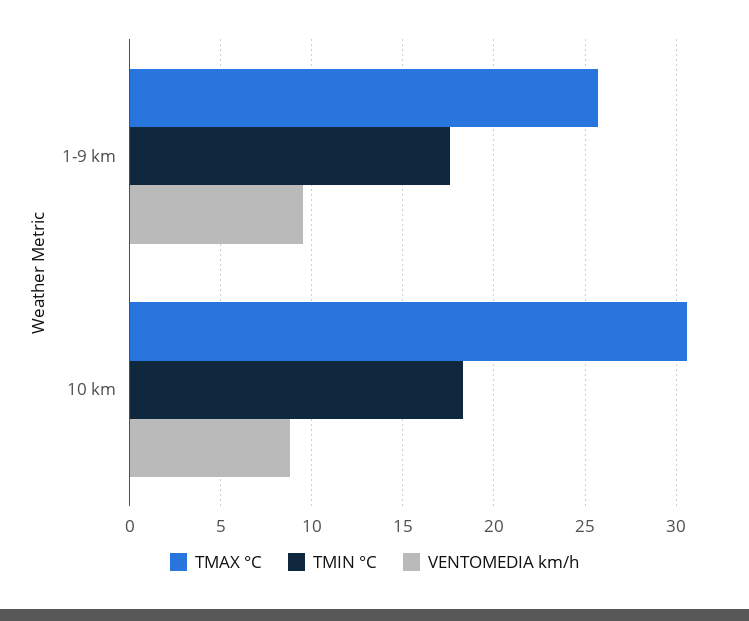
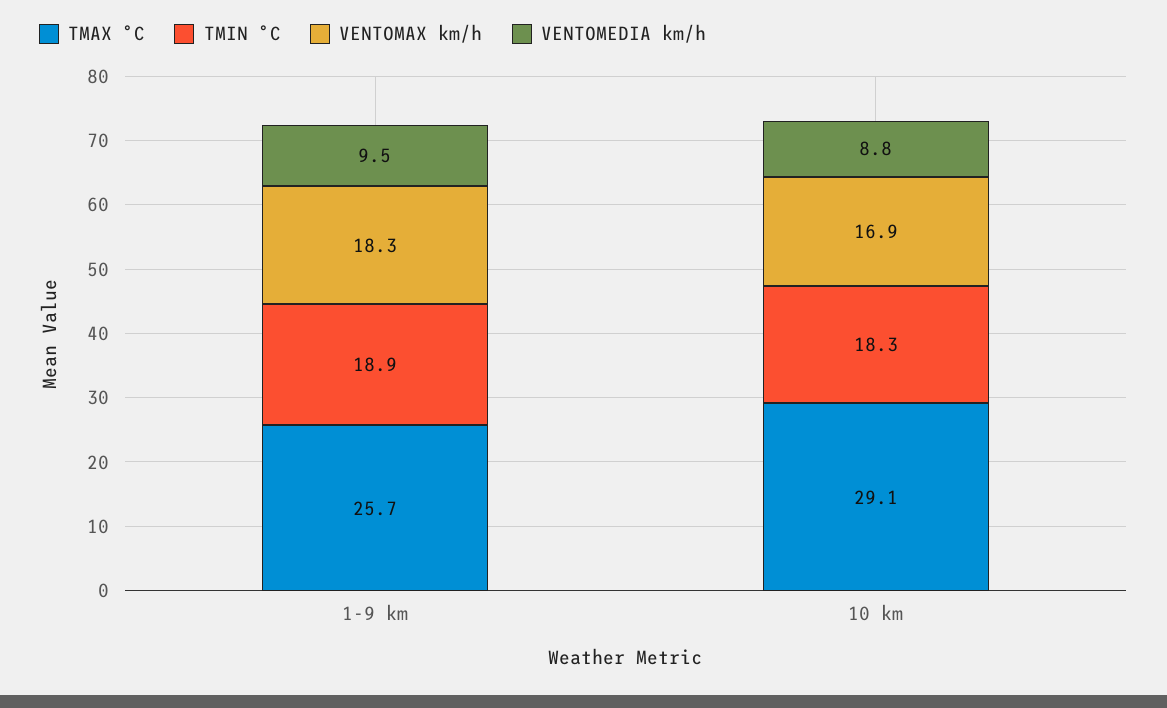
  {
    "TMAX °C": {
      "1-9 km": 25.7,
-     "10 km": 30.5
+     "10 km": 29.1
    },
    "TMIN °C": {
-     "1-9 km": 17.5,
+     "1-9 km": 18.9,
      "10 km": 18.3
    },
    "VENTOMEDIA km/h": {
      "1-9 km": 9.5,
      "10 km": 8.8
-   }
+   },
+   "VENTOMAX km/h": {
+     "1-9 km": 18.3,
+     "10 km": 16.9
+   }
  }

